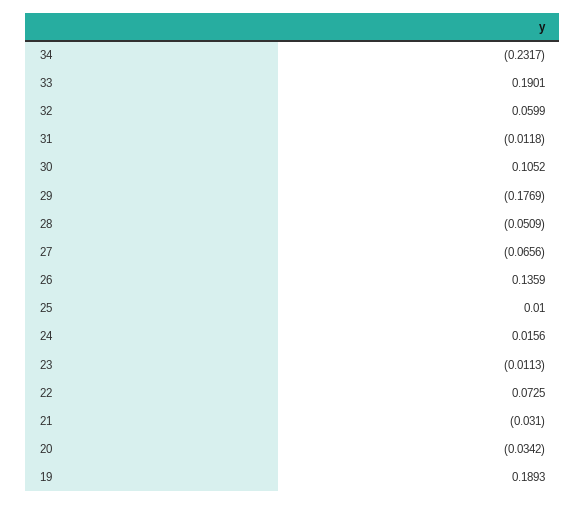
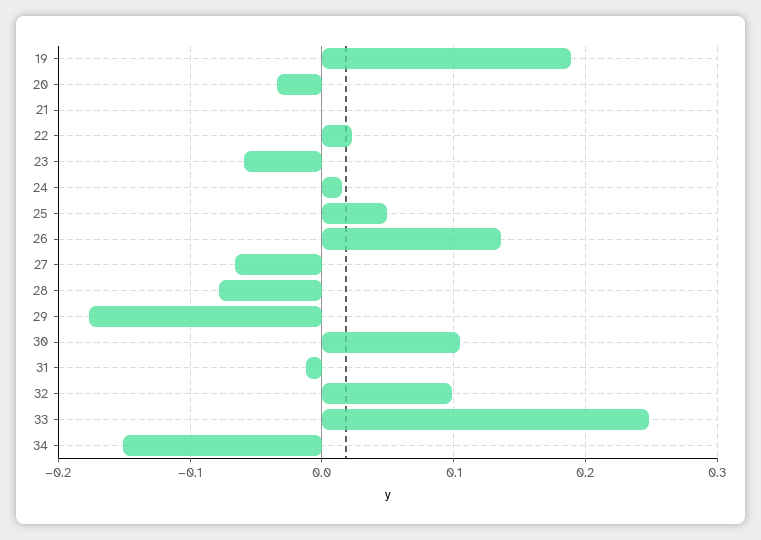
  {
-   "34": -0.2317,
+   "34": -0.15,
-   "33": 0.1901,
+   "33": 0.25,
-   "32": 0.0599,
+   "32": 0.1,
    "31": -0.0118,
    "30": 0.1052,
    "29": -0.1769,
-   "28": -0.0509,
+   "28": -0.08,
    "27": -0.0656,
    "26": 0.1359,
-   "25": 0.01,
+   "25": 0.05,
    "24": 0.0156,
-   "23": -0.0113,
+   "23": -0.06,
-   "22": 0.0725,
+   "22": 0.02,
-   "21": -0.031,
+   "21": 0,
    "20": -0.0342,
    "19": 0.1893
  }

